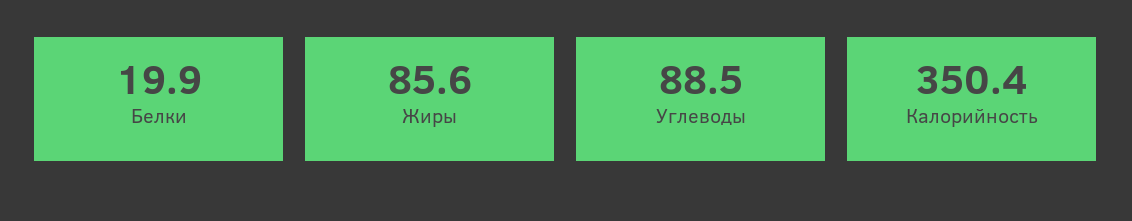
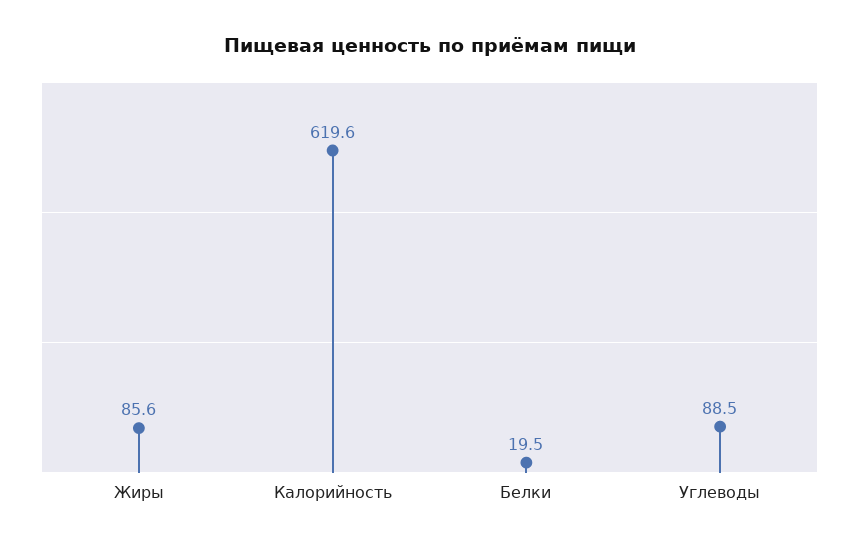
  {
-   "Белки": 19.9,
+   "Белки": 19.5,
    "Жиры": 85.6,
    "Углеводы": 88.5,
-   "Калорийность": 350.4
+   "Калорийность": 619.6
  }

